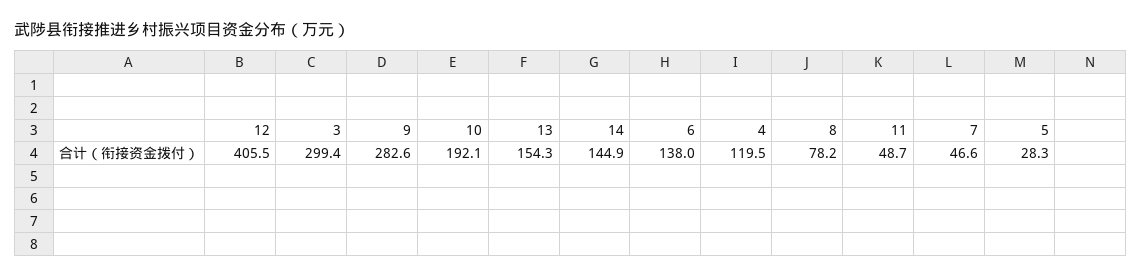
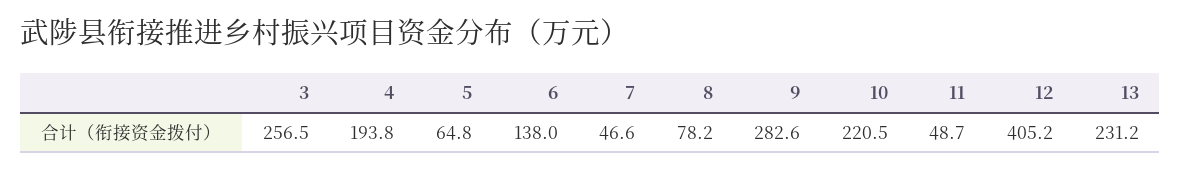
  {
-   "12": 405.5,
+   "12": 405.2,
-   "3": 299.4,
+   "3": 256.5,
    "9": 282.6,
-   "10": 192.1,
+   "10": 220.5,
-   "13": 154.3,
+   "13": 231.2,
-   "14": 144.9,
    "6": 138,
-   "4": 119.5,
+   "4": 193.8,
    "8": 78.2,
    "11": 48.7,
    "7": 46.6,
-   "5": 28.3
+   "5": 64.8
  }

